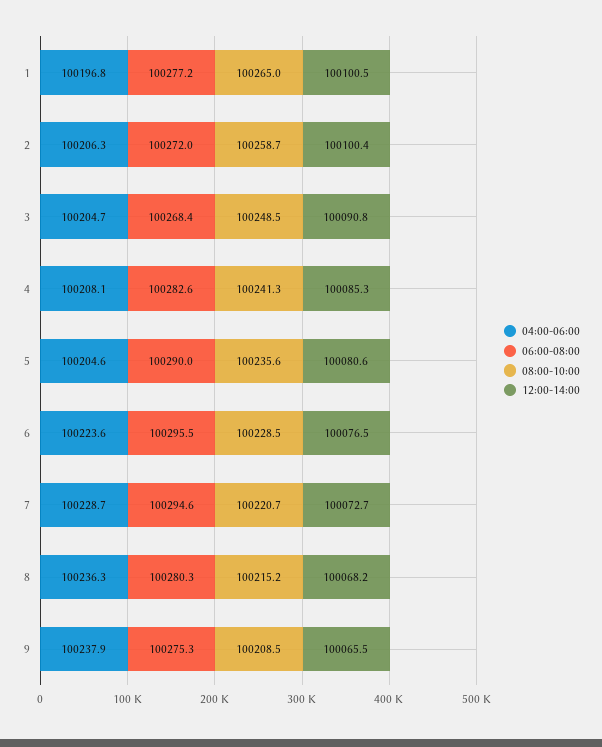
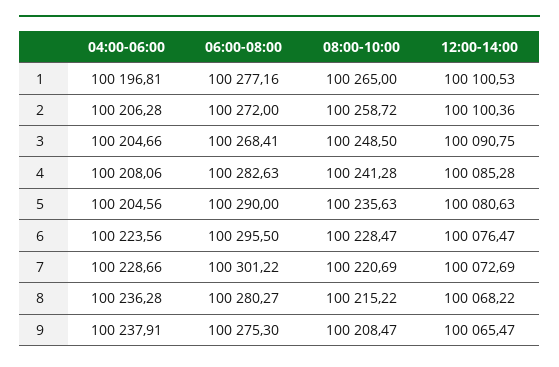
  {
    "04:00-06:00": {
      "1": 100196.81,
      "2": 100206.28,
      "3": 100204.66,
      "4": 100208.06,
      "5": 100204.56,
      "6": 100223.56,
      "7": 100228.66,
      "8": 100236.28,
      "9": 100237.91
    },
    "06:00-08:00": {
      "1": 100277.16,
      "2": 100272,
      "3": 100268.41,
      "4": 100282.63,
      "5": 100290,
      "6": 100295.5,
-     "7": 100294.6,
+     "7": 100301.22,
      "8": 100280.27,
      "9": 100275.3
    },
    "08:00-10:00": {
      "1": 100265,
      "2": 100258.72,
      "3": 100248.5,
      "4": 100241.28,
      "5": 100235.63,
      "6": 100228.47,
      "7": 100220.69,
      "8": 100215.22,
      "9": 100208.47
    },
    "12:00-14:00": {
      "1": 100100.53,
      "2": 100100.36,
      "3": 100090.75,
      "4": 100085.28,
      "5": 100080.63,
      "6": 100076.47,
      "7": 100072.69,
      "8": 100068.22,
      "9": 100065.47
    }
  }

